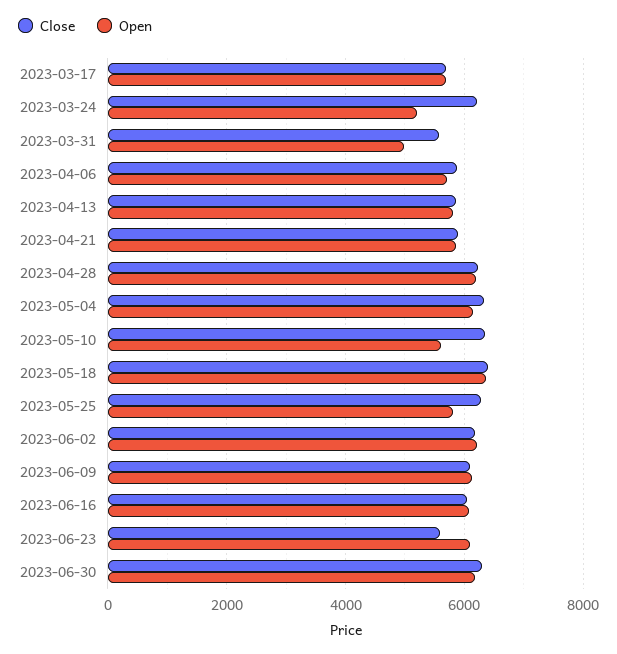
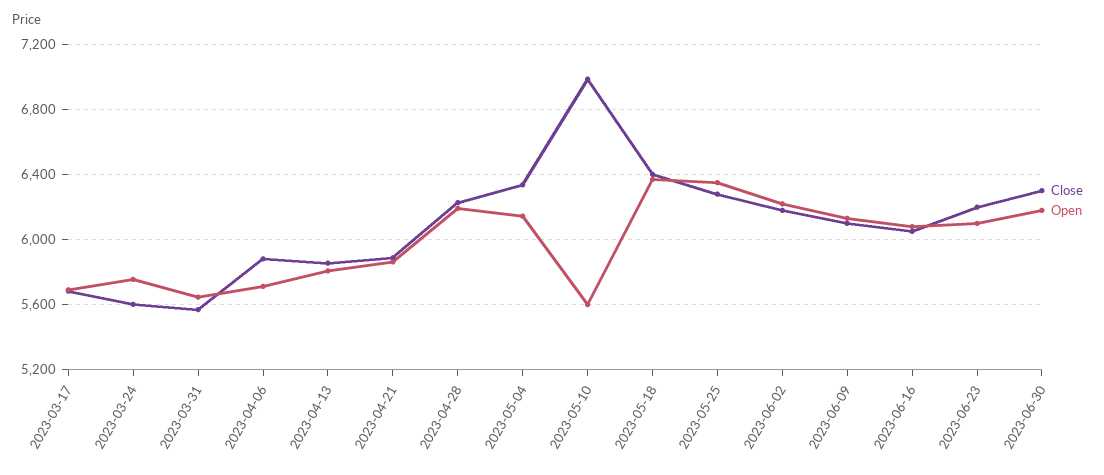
  {
    "Close": {
      "2023-03-17": 5700,
-     "2023-03-24": 6200,
+     "2023-03-24": 5600,
      "2023-03-31": 5550,
      "2023-04-06": 5900,
      "2023-04-13": 5850,
      "2023-04-21": 5900,
      "2023-04-28": 6250,
      "2023-05-04": 6350,
-     "2023-05-10": 6400,
+     "2023-05-10": 7000,
      "2023-05-18": 6400,
      "2023-05-25": 6300,
      "2023-06-02": 6200,
      "2023-06-09": 6100,
      "2023-06-16": 6050,
-     "2023-06-23": 5600,
+     "2023-06-23": 6200,
      "2023-06-30": 6300
    },
    "Open": {
      "2023-03-17": 5700,
-     "2023-03-24": 5200,
+     "2023-03-24": 5750,
-     "2023-03-31": 5000,
+     "2023-03-31": 5650,
      "2023-04-06": 5700,
      "2023-04-13": 5800,
      "2023-04-21": 5850,
      "2023-04-28": 6200,
      "2023-05-04": 6150,
      "2023-05-10": 5600,
      "2023-05-18": 6350,
-     "2023-05-25": 5800,
+     "2023-05-25": 6350,
      "2023-06-02": 6200,
      "2023-06-09": 6150,
      "2023-06-16": 6100,
      "2023-06-23": 6100,
      "2023-06-30": 6200
    }
  }

